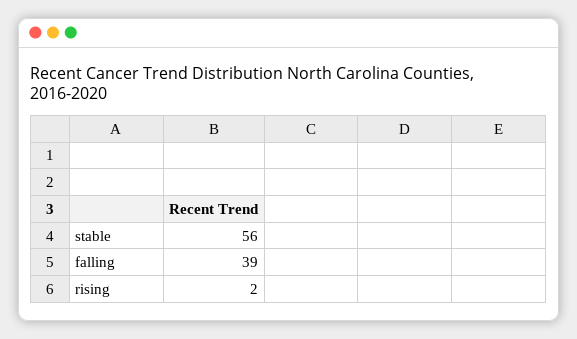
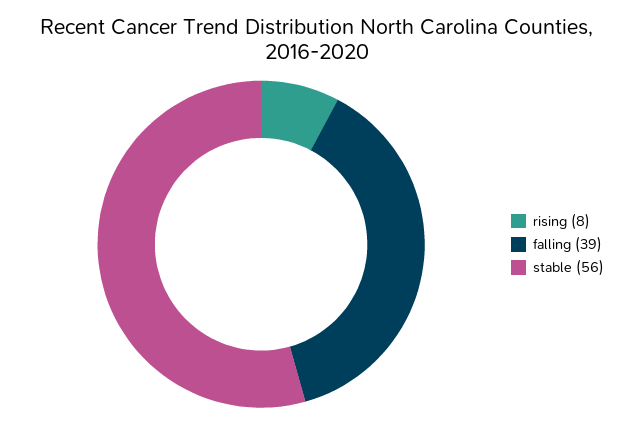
  {
    "stable": 56,
    "falling": 39,
-   "rising": 2
+   "rising": 8
  }

